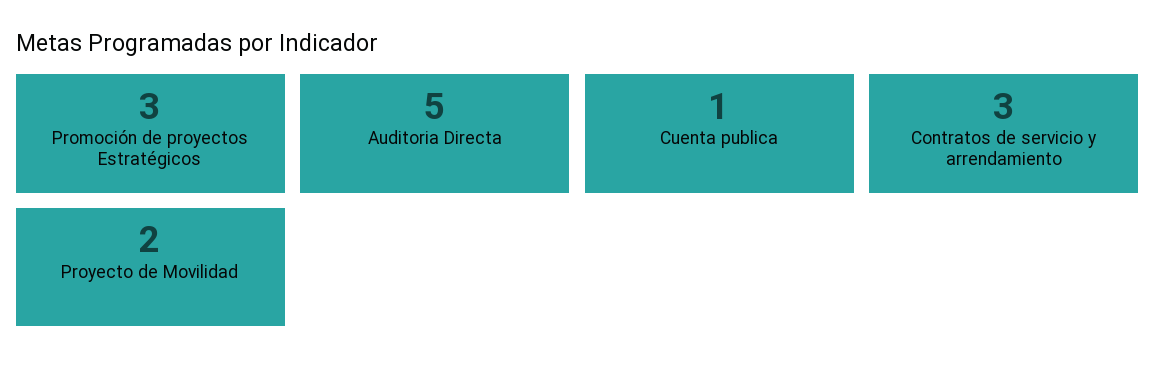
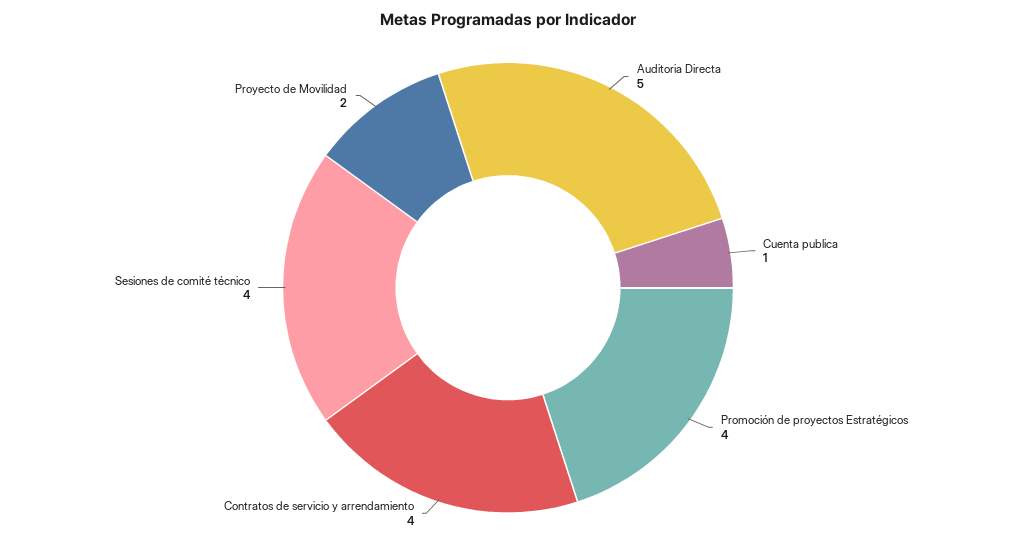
  {
-   "Promoción de proyectos Estratégicos": 3,
+   "Promoción de proyectos Estratégicos": 4,
    "Auditoria Directa": 5,
    "Cuenta publica": 1,
-   "Contratos de servicio y arrendamiento": 3,
+   "Contratos de servicio y arrendamiento": 4,
-   "Proyecto de Movilidad": 2
+   "Proyecto de Movilidad": 2,
+   "Sesiones de comité técnico": 4
  }

